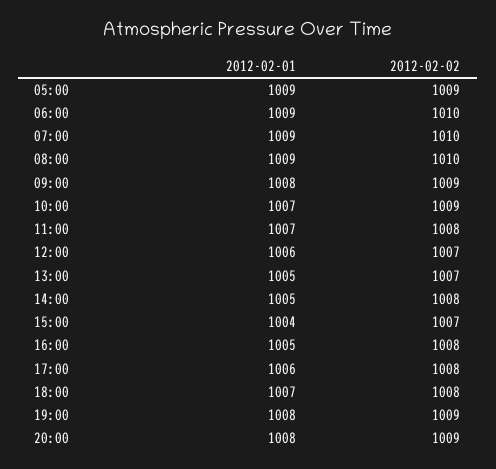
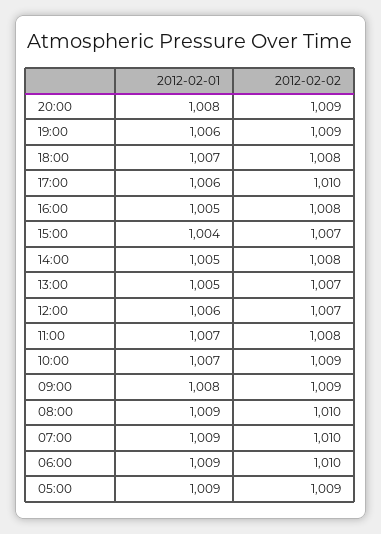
  {
    "2012-02-01": {
      "05:00": 1009,
      "06:00": 1009,
      "07:00": 1009,
      "08:00": 1009,
      "09:00": 1008,
      "10:00": 1007,
      "11:00": 1007,
      "12:00": 1006,
      "13:00": 1005,
      "14:00": 1005,
      "15:00": 1004,
      "16:00": 1005,
      "17:00": 1006,
      "18:00": 1007,
-     "19:00": 1008,
+     "19:00": 1006,
      "20:00": 1008
    },
    "2012-02-02": {
      "05:00": 1009,
      "06:00": 1010,
      "07:00": 1010,
      "08:00": 1010,
      "09:00": 1009,
      "10:00": 1009,
      "11:00": 1008,
      "12:00": 1007,
      "13:00": 1007,
      "14:00": 1008,
      "15:00": 1007,
      "16:00": 1008,
-     "17:00": 1008,
+     "17:00": 1010,
      "18:00": 1008,
      "19:00": 1009,
      "20:00": 1009
    }
  }

